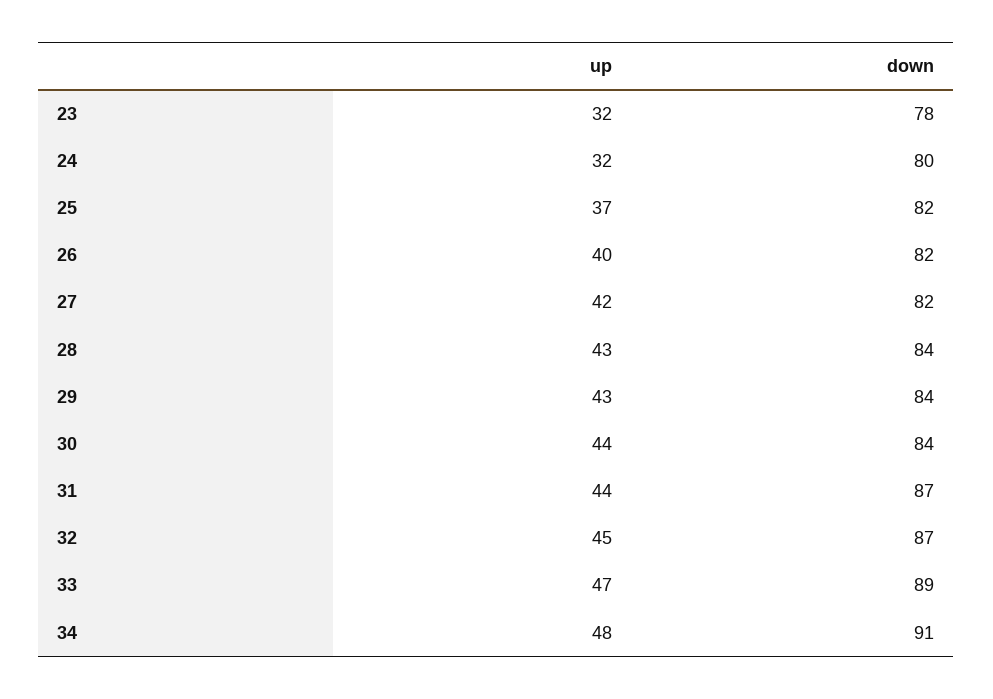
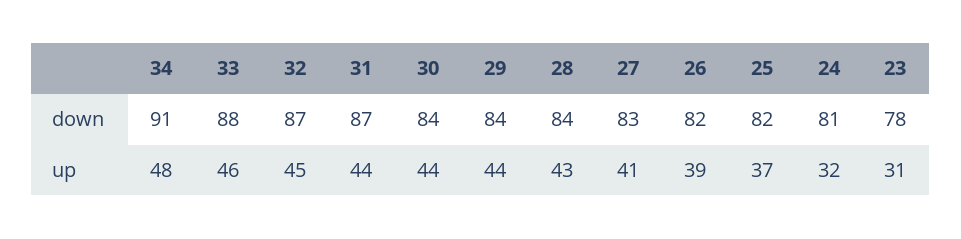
  {
    "up": {
-     "23": 32,
+     "23": 31,
      "24": 32,
      "25": 37,
-     "26": 40,
+     "26": 39,
-     "27": 42,
+     "27": 41,
      "28": 43,
-     "29": 43,
+     "29": 44,
      "30": 44,
      "31": 44,
      "32": 45,
-     "33": 47,
+     "33": 46,
      "34": 48
    },
    "down": {
      "23": 78,
-     "24": 80,
+     "24": 81,
      "25": 82,
      "26": 82,
-     "27": 82,
+     "27": 83,
      "28": 84,
      "29": 84,
      "30": 84,
      "31": 87,
      "32": 87,
-     "33": 89,
+     "33": 88,
      "34": 91
    }
  }

